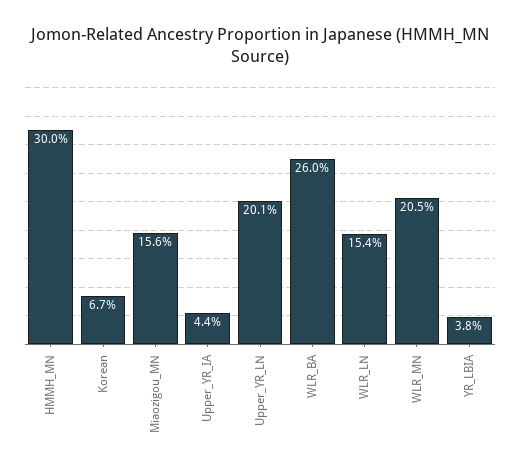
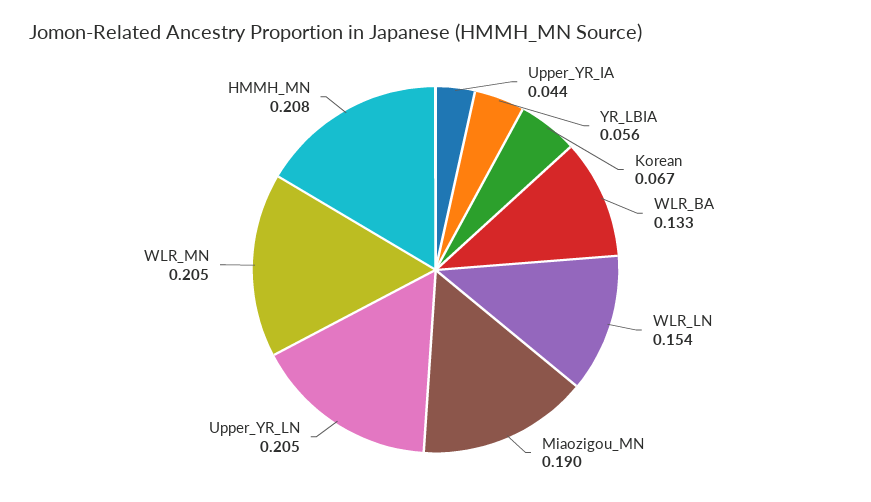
  {
-   "HMMH_MN": 0.3,
+   "HMMH_MN": 0.208,
    "Korean": 0.067,
-   "Miaozigou_MN": 0.156,
+   "Miaozigou_MN": 0.19,
    "Upper_YR_IA": 0.044,
-   "Upper_YR_LN": 0.201,
+   "Upper_YR_LN": 0.205,
-   "WLR_BA": 0.26,
+   "WLR_BA": 0.133,
    "WLR_LN": 0.154,
    "WLR_MN": 0.205,
-   "YR_LBIA": 0.038
+   "YR_LBIA": 0.056
  }

